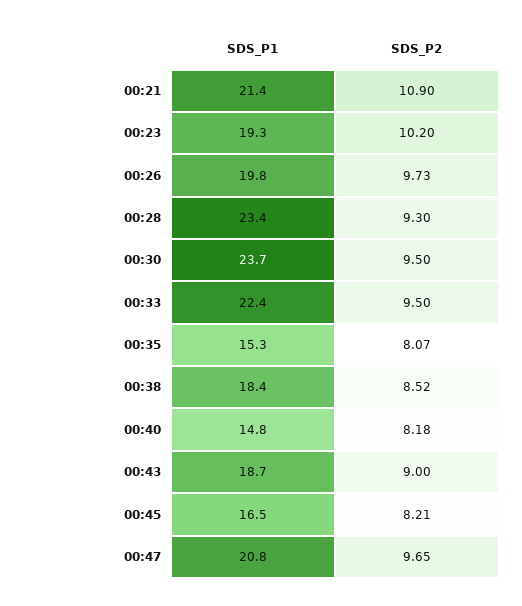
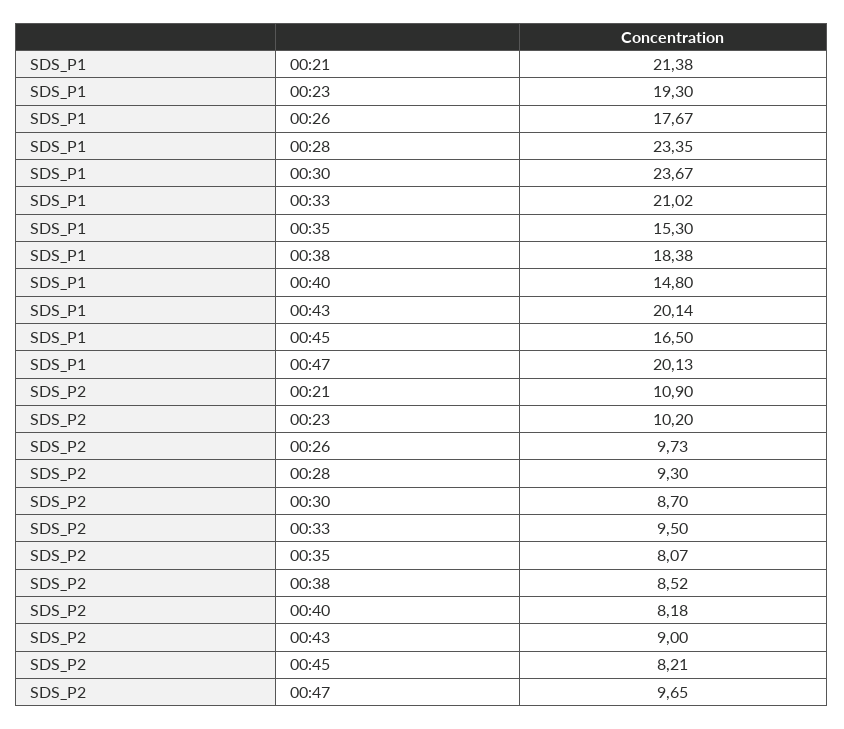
  {
    "SDS_P1": {
      "00:21": 21.38,
      "00:23": 19.3,
-     "00:26": 19.8,
+     "00:26": 17.67,
      "00:28": 23.35,
      "00:30": 23.67,
-     "00:33": 22.4,
+     "00:33": 21.02,
      "00:35": 15.3,
      "00:38": 18.38,
      "00:40": 14.8,
-     "00:43": 18.7,
+     "00:43": 20.14,
      "00:45": 16.5,
-     "00:47": 20.8
+     "00:47": 20.13
    },
    "SDS_P2": {
      "00:21": 10.9,
      "00:23": 10.2,
      "00:26": 9.73,
      "00:28": 9.3,
-     "00:30": 9.5,
+     "00:30": 8.7,
      "00:33": 9.5,
      "00:35": 8.07,
      "00:38": 8.52,
      "00:40": 8.18,
      "00:43": 9,
      "00:45": 8.21,
      "00:47": 9.65
    }
  }

